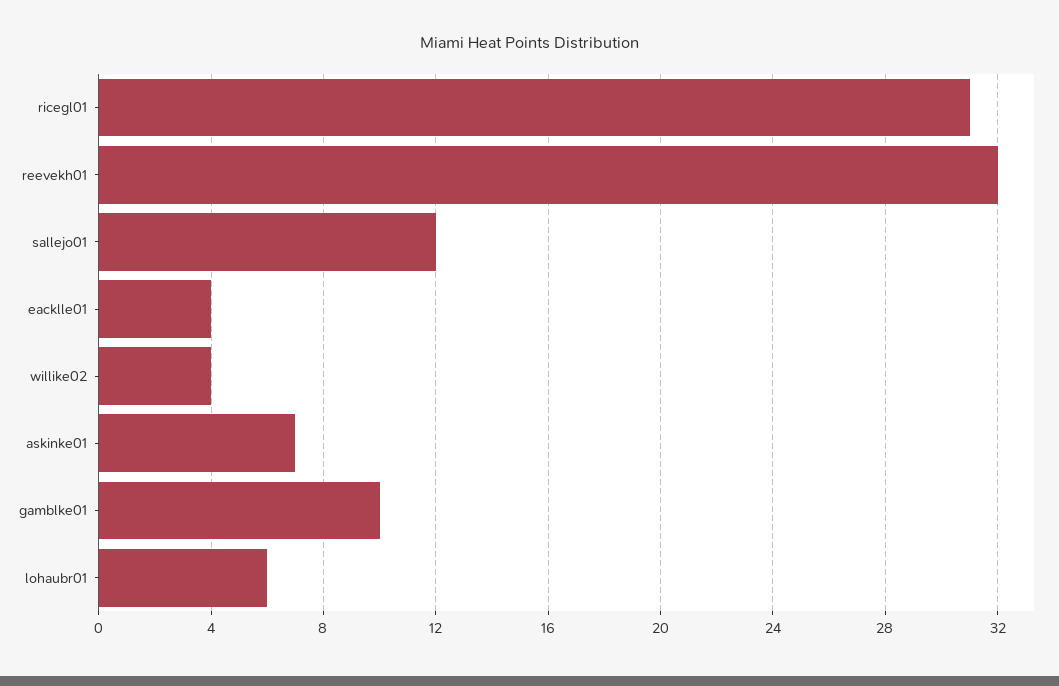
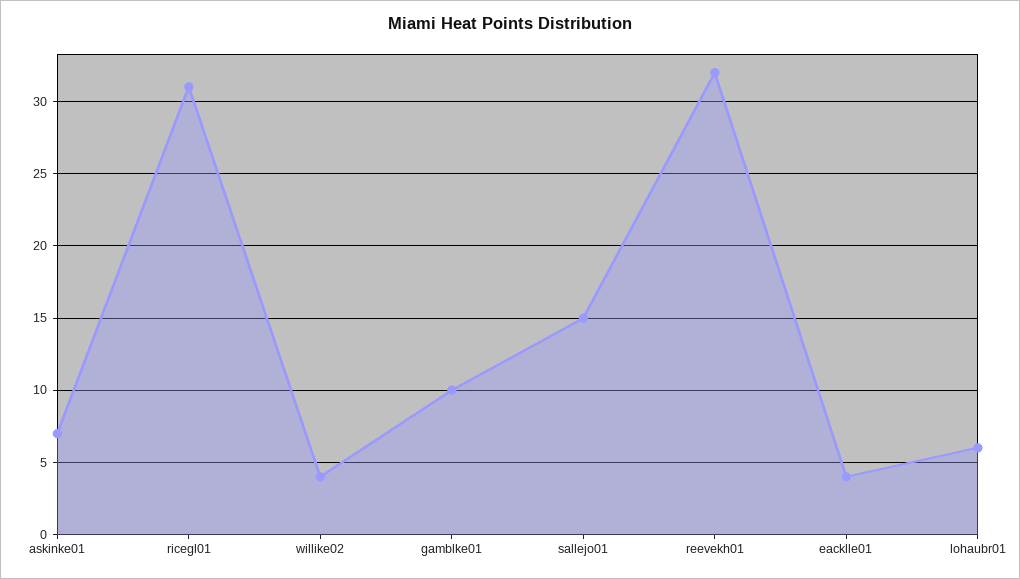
  {
    "ricegl01": 31,
    "reevekh01": 32,
-   "sallejo01": 12,
+   "sallejo01": 15,
    "eacklle01": 4,
    "willike02": 4,
    "askinke01": 7,
    "gamblke01": 10,
    "lohaubr01": 6
  }

